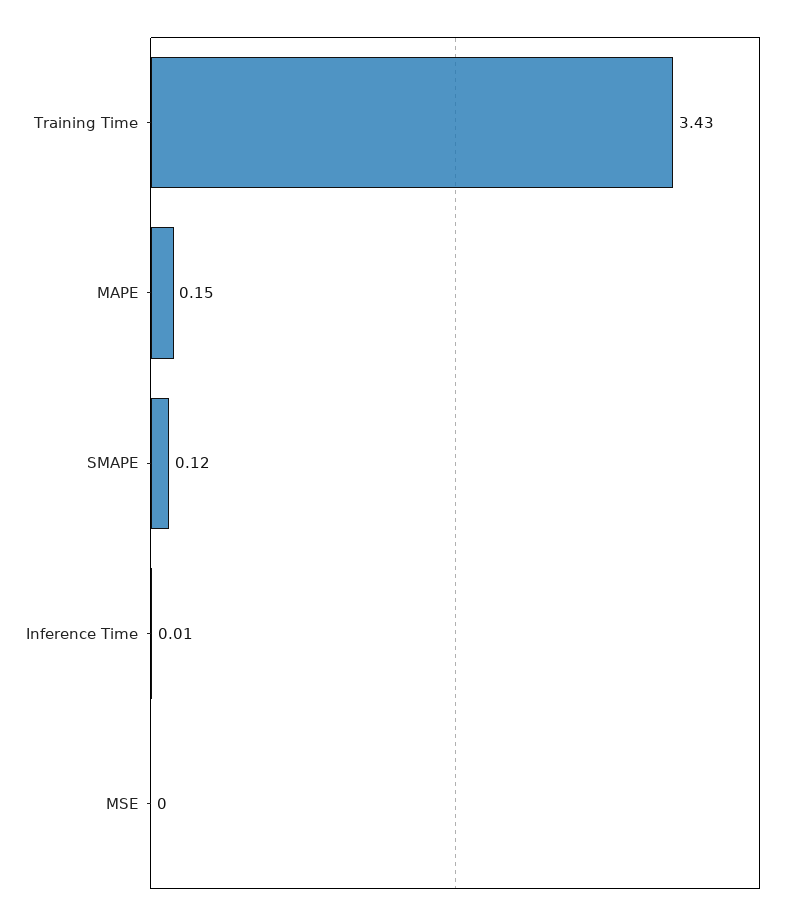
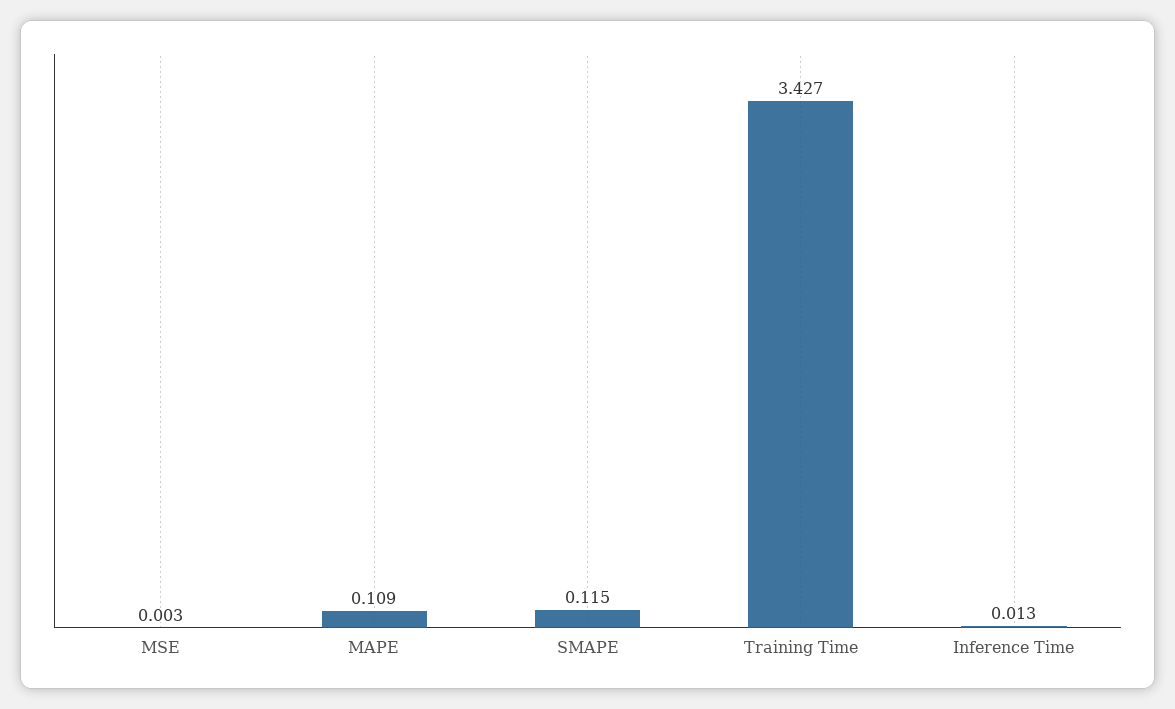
  {
    "Training Time": 3.427,
-   "MAPE": 0.15,
+   "MAPE": 0.109,
    "SMAPE": 0.115,
    "Inference Time": 0.013,
    "MSE": 0.003
  }

